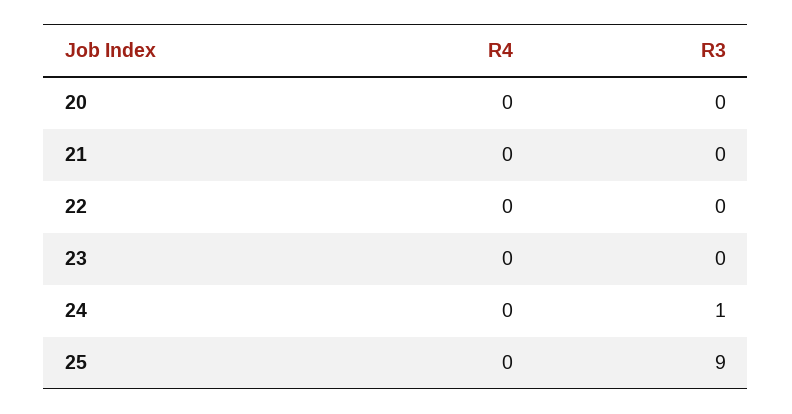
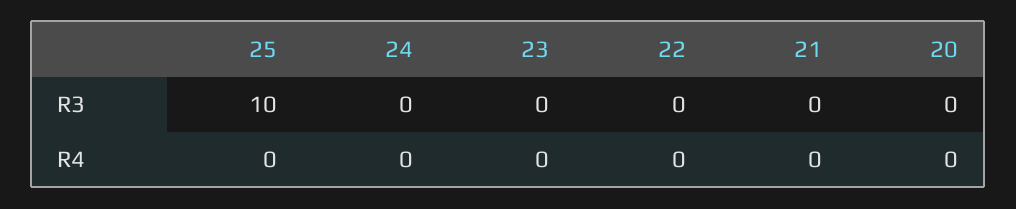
  {
    "R4": {
      "20": 0,
      "21": 0,
      "22": 0,
      "23": 0,
      "24": 0,
      "25": 0
    },
    "R3": {
      "20": 0,
      "21": 0,
      "22": 0,
      "23": 0,
-     "24": 1,
+     "24": 0,
-     "25": 9
+     "25": 10
    }
  }

